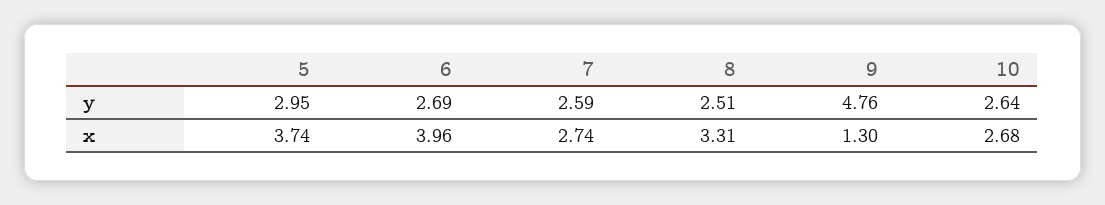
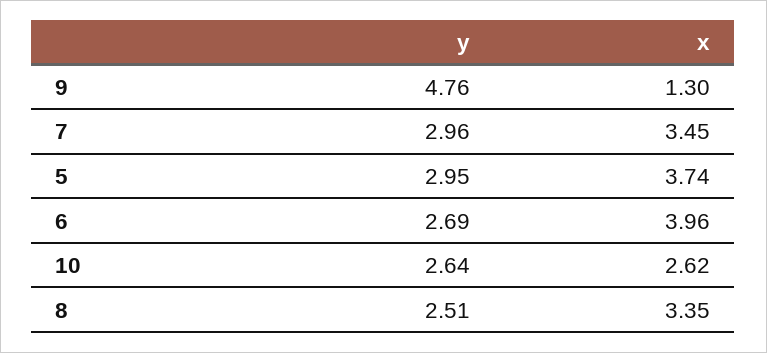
  {
    "5": {
      "y": 2.95,
      "x": 3.74
    },
    "6": {
      "y": 2.69,
      "x": 3.96
    },
    "7": {
-     "y": 2.59,
+     "y": 2.96,
-     "x": 2.74
+     "x": 3.45
    },
    "8": {
      "y": 2.51,
-     "x": 3.31
+     "x": 3.35
    },
    "9": {
      "y": 4.76,
      "x": 1.3
    },
    "10": {
      "y": 2.64,
-     "x": 2.68
+     "x": 2.62
    }
  }

